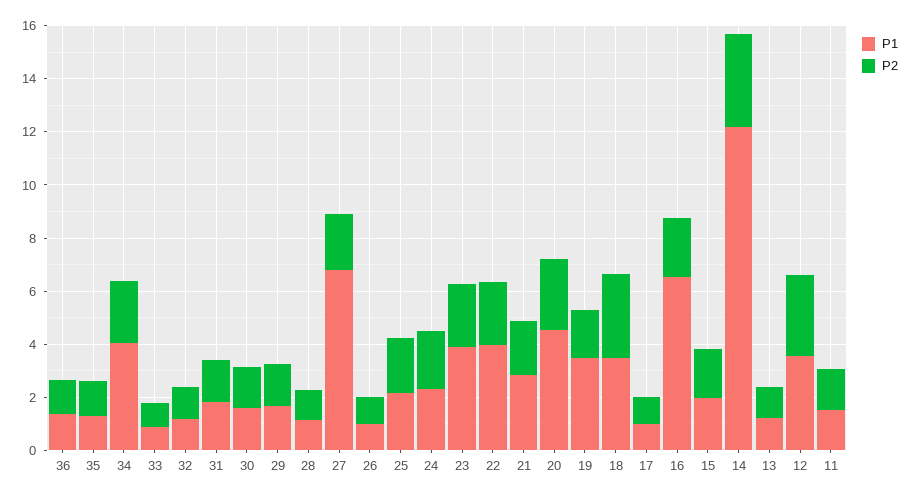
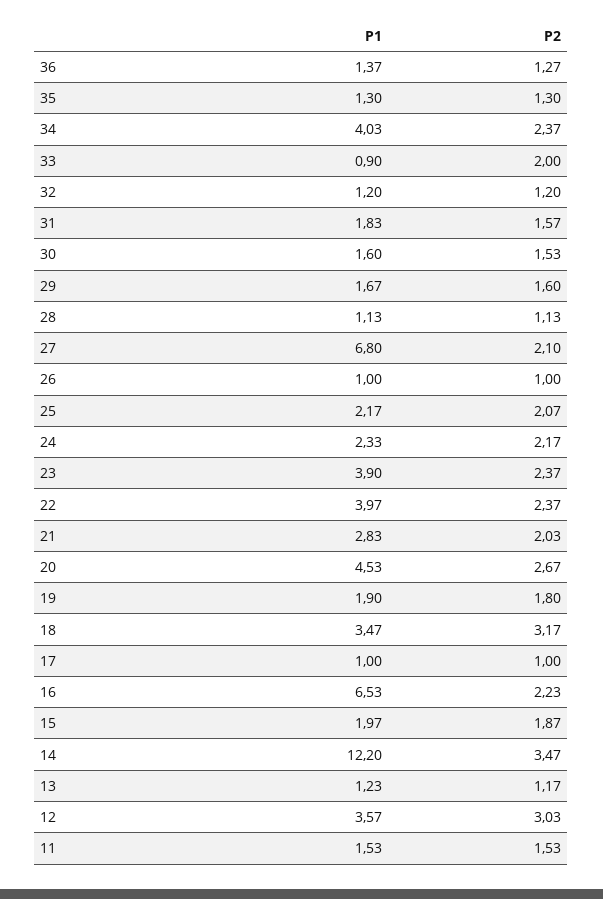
  {
    "P1": {
      "36": 1.37,
      "35": 1.3,
      "34": 4.03,
      "33": 0.9,
      "32": 1.2,
      "31": 1.83,
      "30": 1.6,
      "29": 1.67,
      "28": 1.13,
      "27": 6.8,
      "26": 1,
      "25": 2.17,
      "24": 2.33,
      "23": 3.9,
      "22": 3.97,
      "21": 2.83,
      "20": 4.53,
-     "19": 3.5,
+     "19": 1.9,
      "18": 3.47,
      "17": 1,
      "16": 6.53,
      "15": 1.97,
      "14": 12.2,
      "13": 1.23,
      "12": 3.57,
      "11": 1.53
    },
    "P2": {
      "36": 1.27,
      "35": 1.3,
      "34": 2.37,
-     "33": 1,
+     "33": 2,
      "32": 1.2,
      "31": 1.57,
      "30": 1.53,
      "29": 1.6,
      "28": 1.13,
      "27": 2.1,
      "26": 1,
      "25": 2.07,
      "24": 2.17,
      "23": 2.37,
      "22": 2.37,
      "21": 2.03,
      "20": 2.67,
      "19": 1.8,
      "18": 3.17,
      "17": 1,
      "16": 2.23,
      "15": 1.87,
      "14": 3.47,
      "13": 1.17,
      "12": 3.03,
      "11": 1.53
    }
  }

